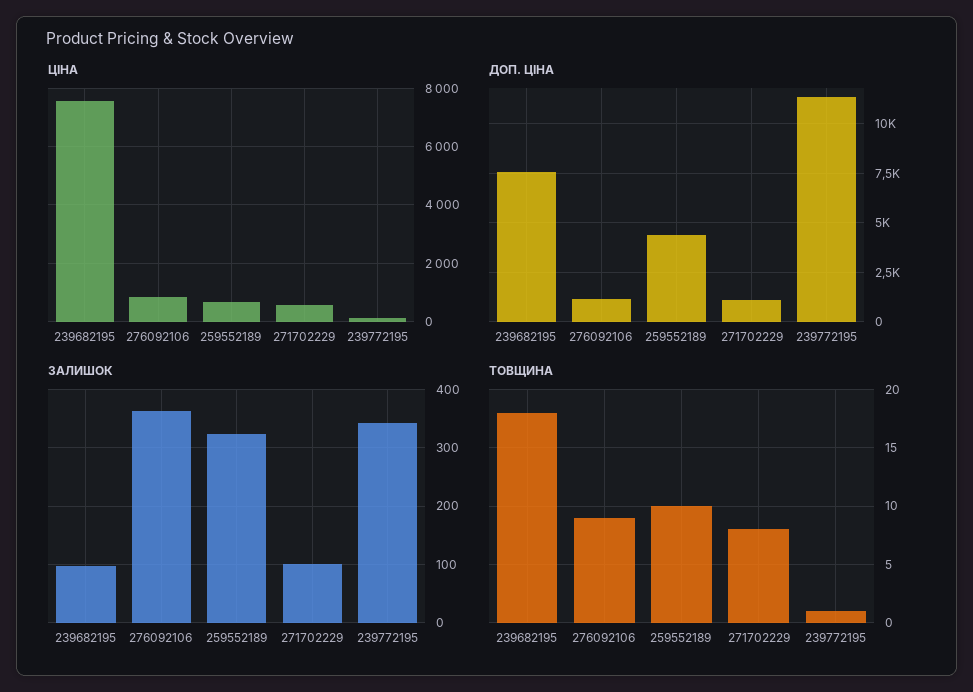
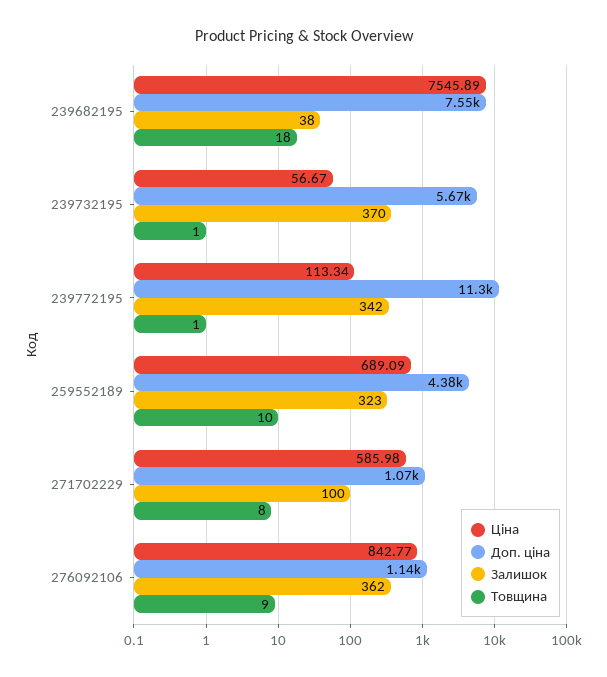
  {
    "ЦІНА": {
      "239682195": 7545.89,
      "276092106": 842.77,
      "259552189": 689.09,
      "271702229": 585.98,
-     "239772195": 113.34
+     "239772195": 113.34,
+     "239732195": 56.67
    },
    "ДОП. ЦІНА": {
      "239682195": 7550,
      "276092106": 1140,
      "259552189": 4380,
      "271702229": 1070,
-     "239772195": 11300
+     "239772195": 11300,
+     "239732195": 5670
    },
    "ЗАЛИШОК": {
-     "239682195": 100,
+     "239682195": 38,
      "276092106": 362,
      "259552189": 323,
      "271702229": 100,
-     "239772195": 342
+     "239772195": 342,
+     "239732195": 370
    },
    "ТОВЩИНА": {
      "239682195": 18,
      "276092106": 9,
      "259552189": 10,
      "271702229": 8,
-     "239772195": 1
+     "239772195": 1,
+     "239732195": 1
    }
  }

